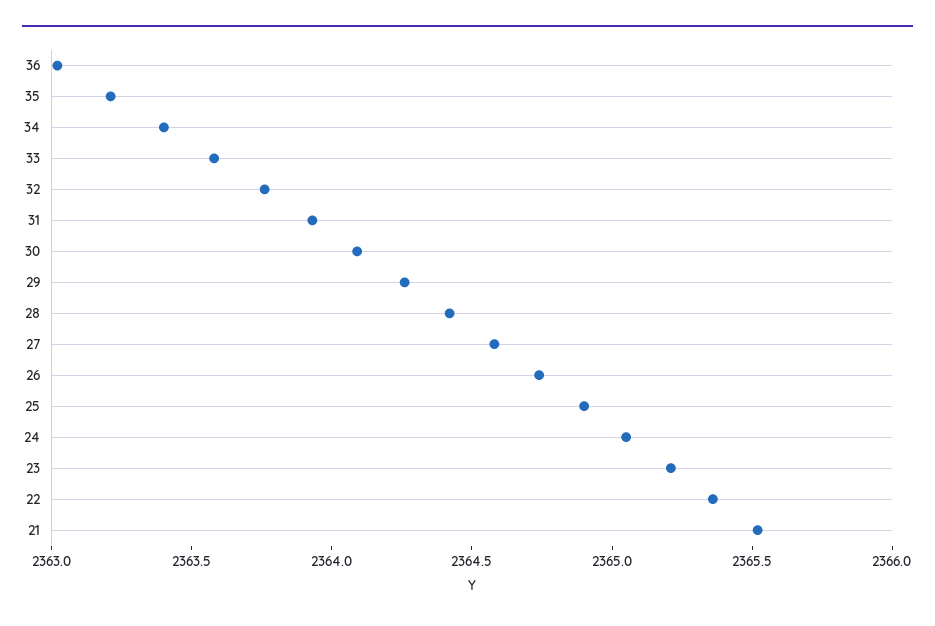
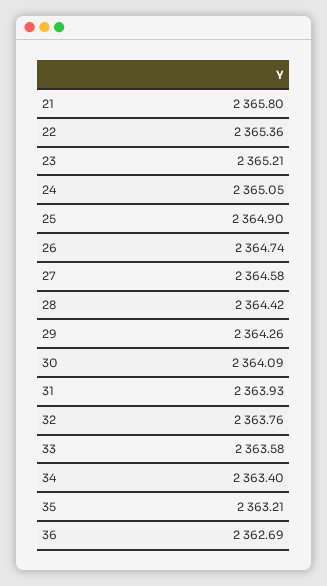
  {
-   "36": 2363,
+   "36": 2362.69,
    "35": 2363.21,
    "34": 2363.4,
    "33": 2363.58,
    "32": 2363.76,
    "31": 2363.93,
    "30": 2364.09,
    "29": 2364.26,
    "28": 2364.42,
    "27": 2364.58,
    "26": 2364.74,
    "25": 2364.9,
    "24": 2365.05,
    "23": 2365.21,
    "22": 2365.36,
-   "21": 2365.5
+   "21": 2365.8
  }

